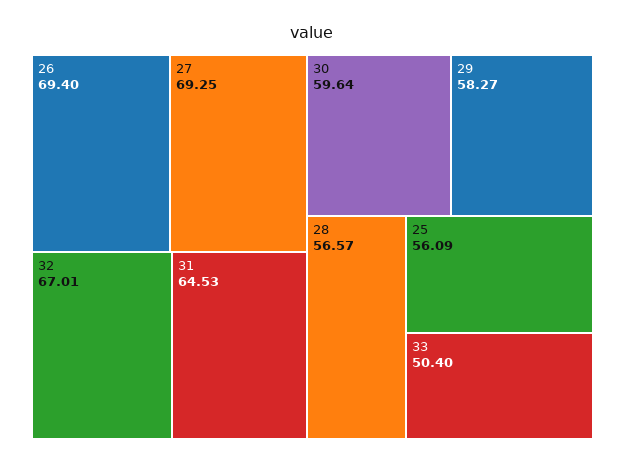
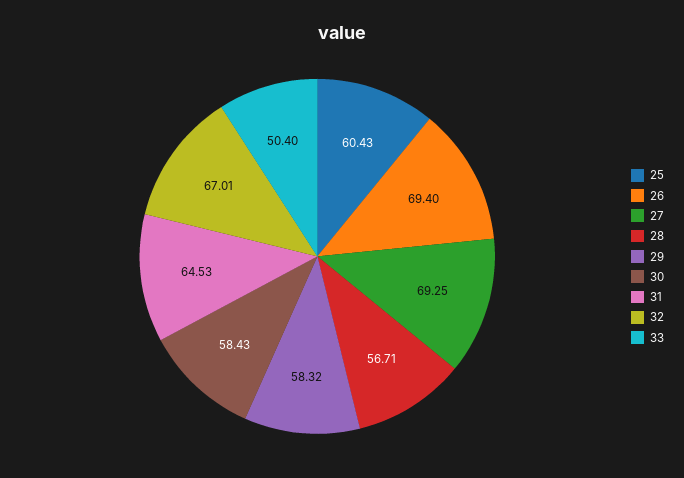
  {
    "26": 69.4,
    "27": 69.25,
    "32": 67.01,
    "31": 64.53,
-   "30": 59.64,
+   "30": 58.43,
-   "29": 58.27,
+   "29": 58.32,
-   "28": 56.57,
+   "28": 56.71,
-   "25": 56.09,
+   "25": 60.43,
    "33": 50.4
  }

